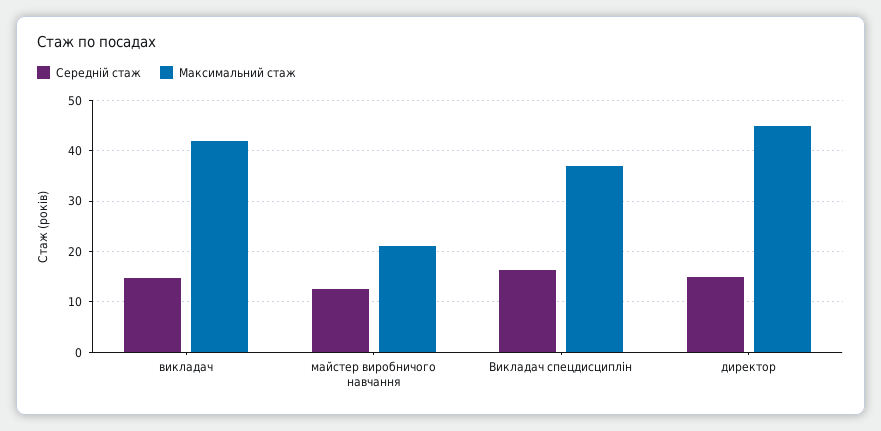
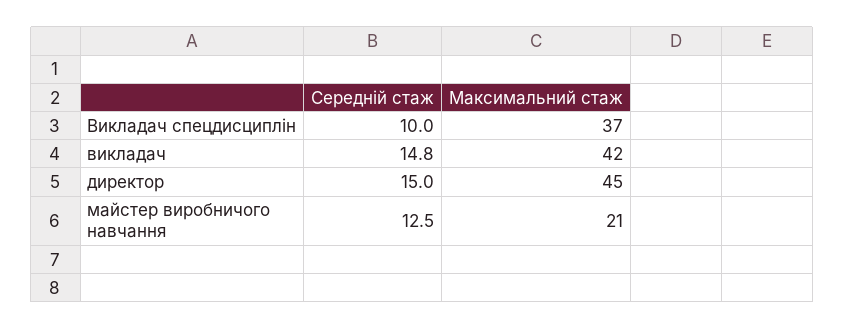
  {
    "Середній стаж": {
      "викладач": 14.8,
      "майстер виробничого навчання": 12.5,
-     "Викладач спецдисциплін": 16,
+     "Викладач спецдисциплін": 10,
      "директор": 15
    },
    "Максимальний стаж": {
      "викладач": 42,
      "майстер виробничого навчання": 21,
      "Викладач спецдисциплін": 37,
      "директор": 45
    }
  }

